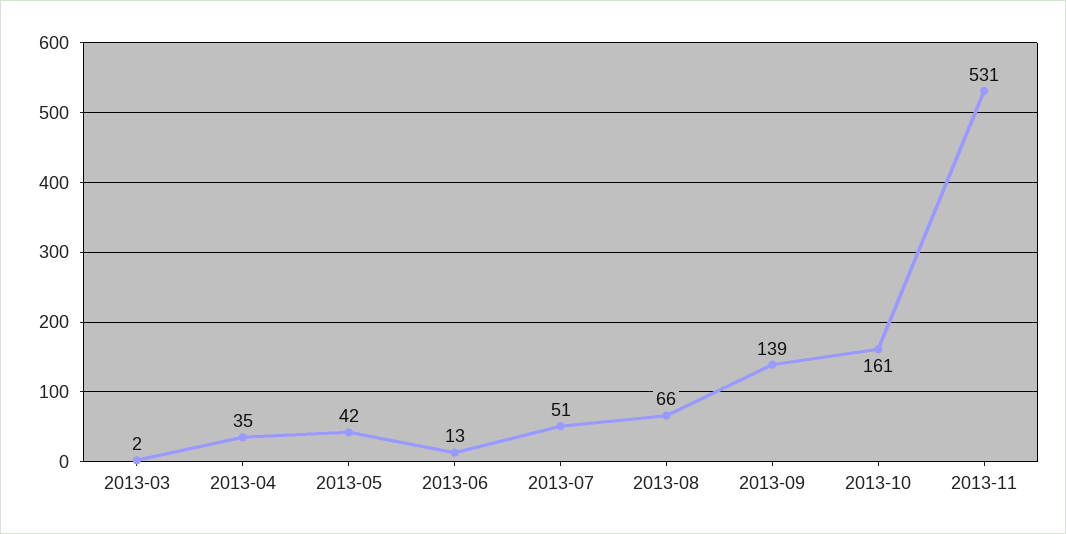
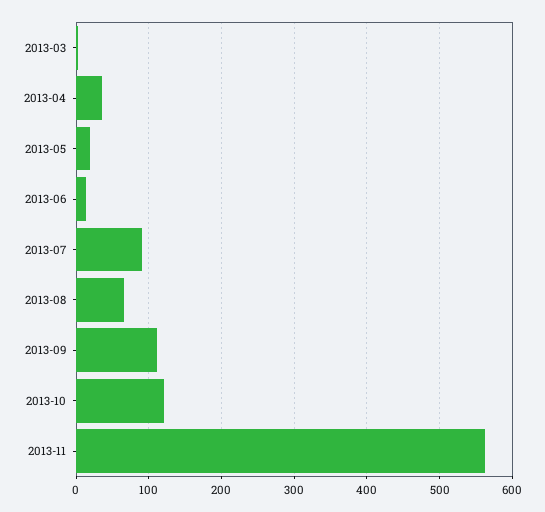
  {
    "2013-03": 2,
    "2013-04": 35,
-   "2013-05": 42,
+   "2013-05": 20,
    "2013-06": 13,
-   "2013-07": 51,
+   "2013-07": 90,
    "2013-08": 66,
-   "2013-09": 139,
+   "2013-09": 110,
-   "2013-10": 161,
+   "2013-10": 120,
-   "2013-11": 531
+   "2013-11": 560
  }

